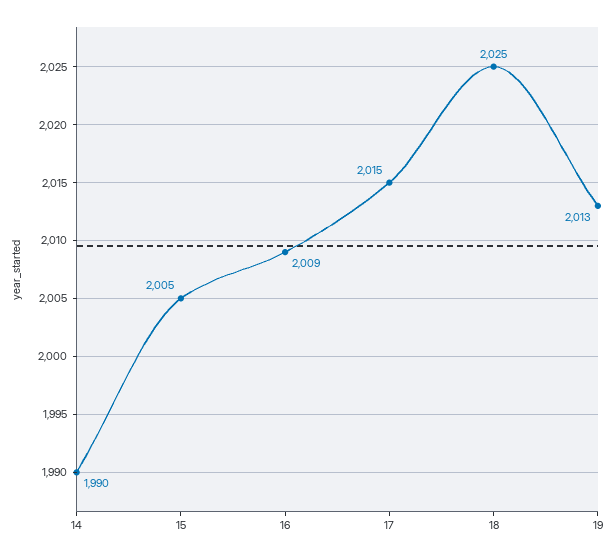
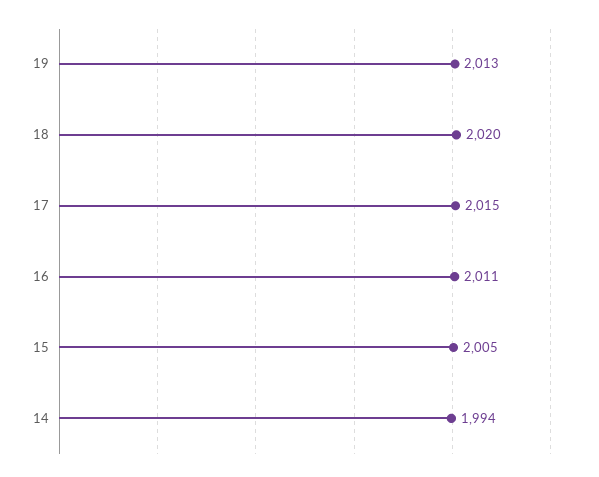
  {
-   "14": 1990,
+   "14": 1994,
    "15": 2005,
-   "16": 2009,
+   "16": 2011,
    "17": 2015,
-   "18": 2025,
+   "18": 2020,
    "19": 2013
  }

